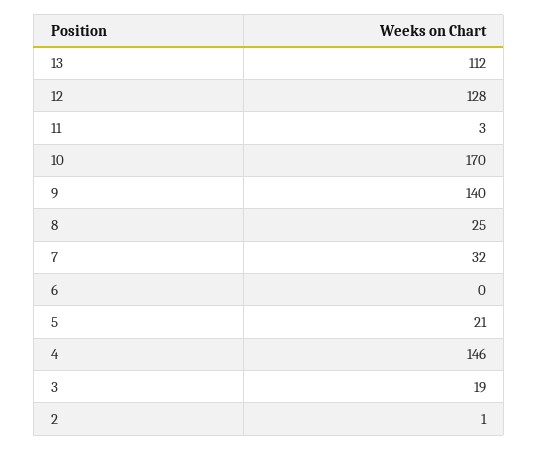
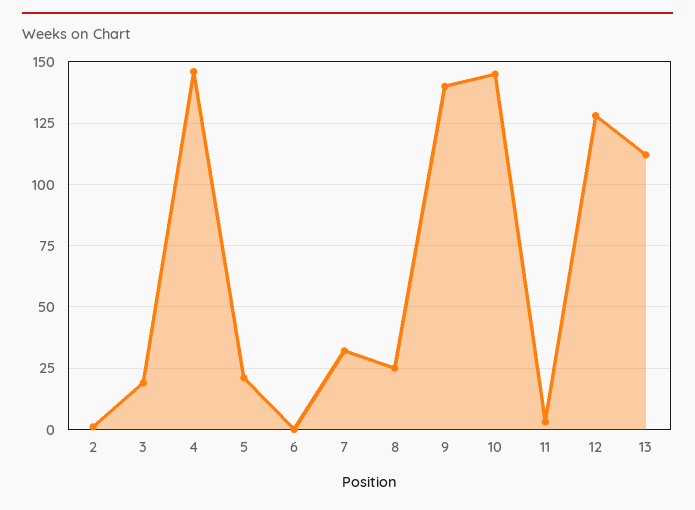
  {
    "13": 112,
    "12": 128,
    "11": 3,
-   "10": 170,
+   "10": 145,
    "9": 140,
    "8": 25,
    "7": 32,
    "6": 0,
    "5": 21,
    "4": 146,
    "3": 19,
    "2": 1
  }

